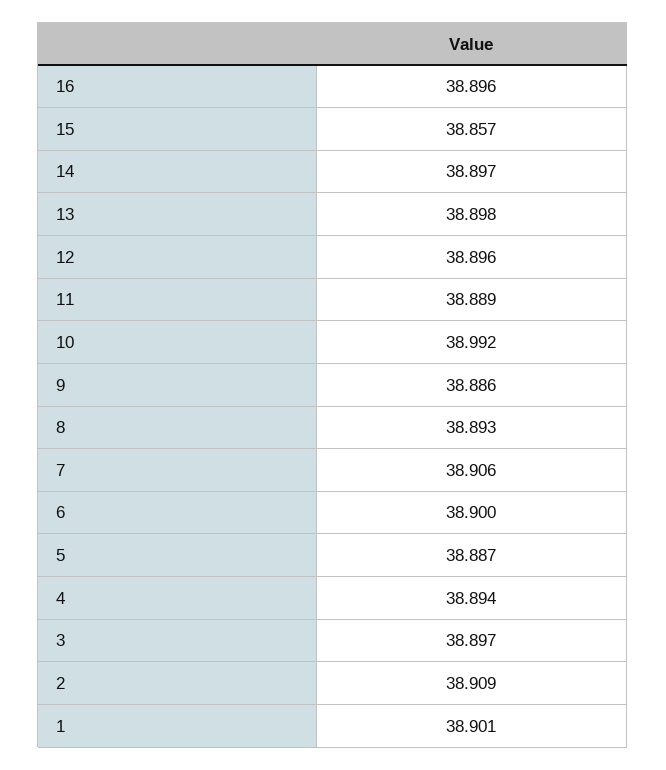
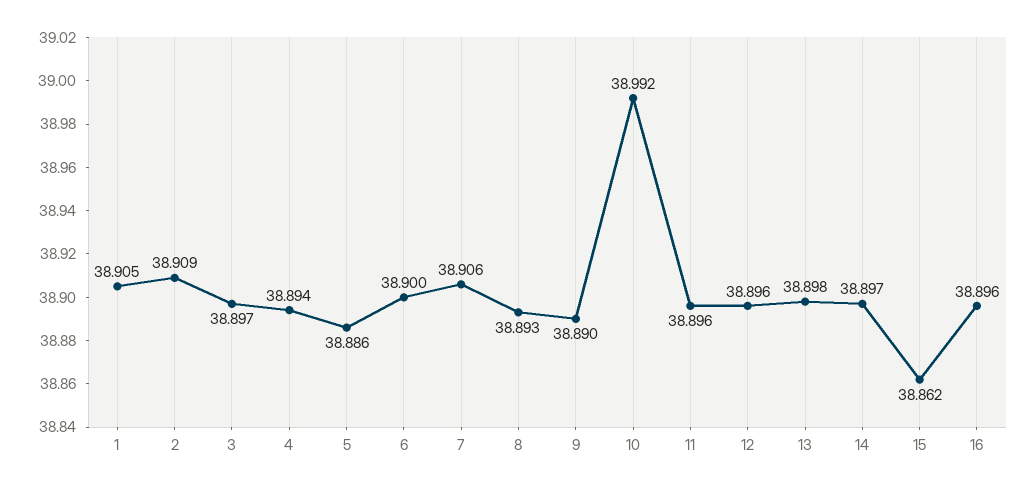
  {
    "16": 38.896,
-   "15": 38.857,
+   "15": 38.862,
    "14": 38.897,
    "13": 38.898,
    "12": 38.896,
-   "11": 38.889,
+   "11": 38.896,
    "10": 38.992,
-   "9": 38.886,
+   "9": 38.89,
    "8": 38.893,
    "7": 38.906,
    "6": 38.9,
-   "5": 38.887,
+   "5": 38.886,
    "4": 38.894,
    "3": 38.897,
    "2": 38.909,
-   "1": 38.901
+   "1": 38.905
  }

